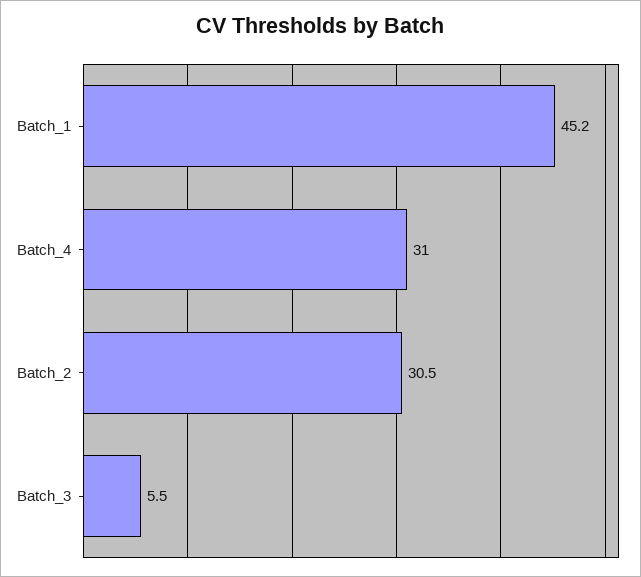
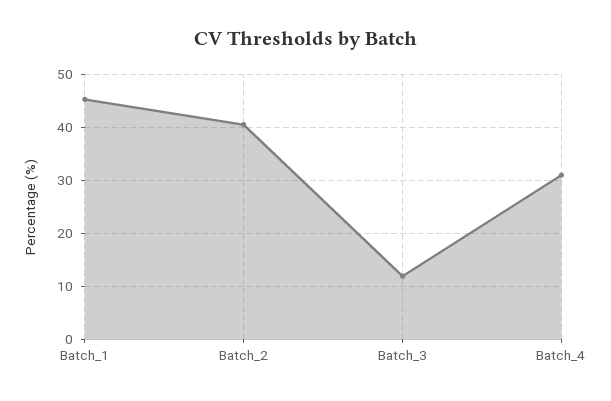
  {
    "Batch_1": 45.2,
    "Batch_4": 31,
-   "Batch_2": 30.5,
+   "Batch_2": 40,
-   "Batch_3": 5.5
+   "Batch_3": 12
  }

